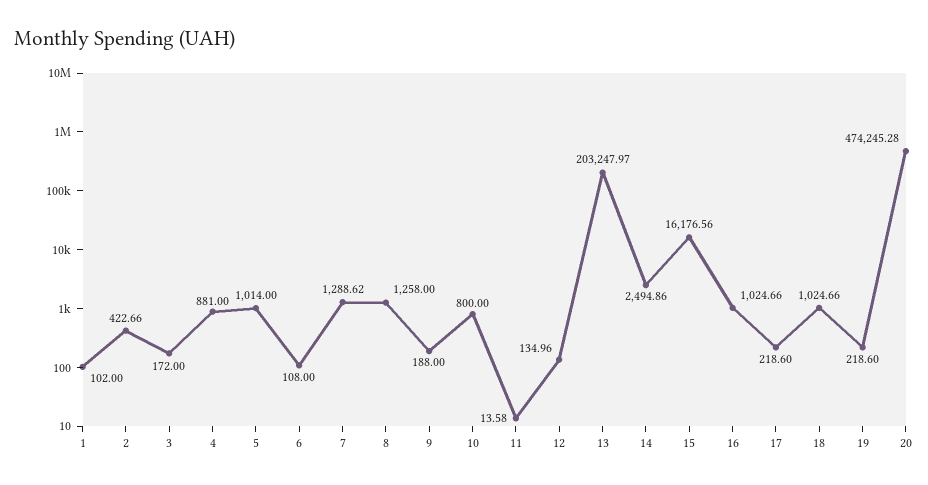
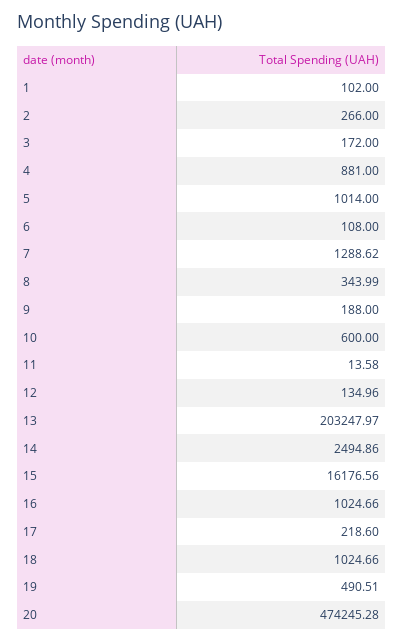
  {
    "1": 102,
-   "2": 422.66,
+   "2": 266,
    "3": 172,
    "4": 881,
    "5": 1014,
    "6": 108,
    "7": 1288.62,
-   "8": 1258,
+   "8": 343.99,
    "9": 188,
-   "10": 800,
+   "10": 600,
    "11": 13.58,
    "12": 134.96,
    "13": 203247.97,
    "14": 2494.86,
    "15": 16176.56,
    "16": 1024.66,
    "17": 218.6,
    "18": 1024.66,
-   "19": 218.6,
+   "19": 490.51,
    "20": 474245.28
  }

